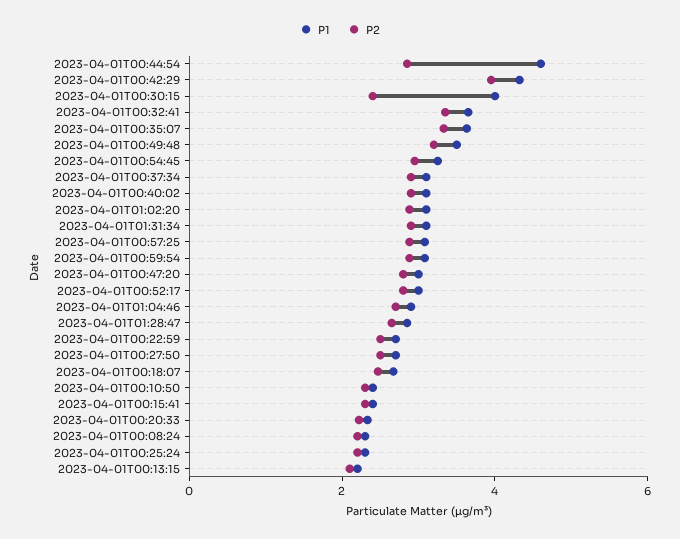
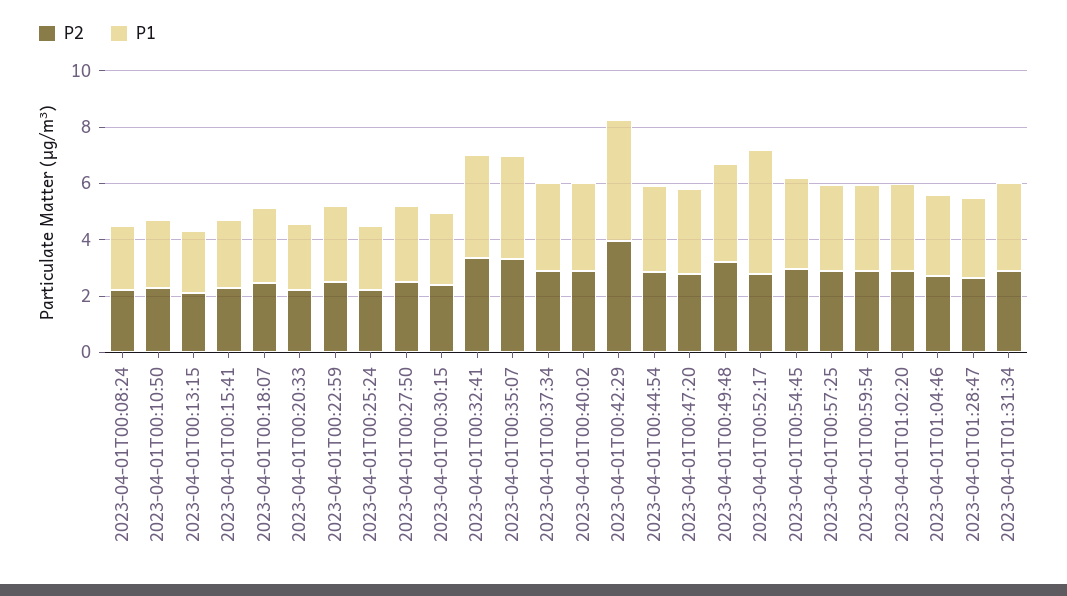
  {
    "P1": {
-     "2023-04-01T00:44:54": 4.5,
+     "2023-04-01T00:44:54": 3,
      "2023-04-01T00:42:29": 4.5,
-     "2023-04-01T00:30:15": 4,
+     "2023-04-01T00:30:15": 2.5,
      "2023-04-01T00:32:41": 3.5,
      "2023-04-01T00:35:07": 3.5,
      "2023-04-01T00:49:48": 3.5,
      "2023-04-01T00:54:45": 3.5,
      "2023-04-01T00:37:34": 3,
      "2023-04-01T00:40:02": 3,
      "2023-04-01T01:02:20": 3,
      "2023-04-01T01:31:34": 3,
      "2023-04-01T00:57:25": 3,
      "2023-04-01T00:59:54": 3,
      "2023-04-01T00:47:20": 3,
-     "2023-04-01T00:52:17": 3,
+     "2023-04-01T00:52:17": 4.5,
      "2023-04-01T01:04:46": 3,
      "2023-04-01T01:28:47": 3,
      "2023-04-01T00:22:59": 2.5,
      "2023-04-01T00:27:50": 2.5,
      "2023-04-01T00:18:07": 2.5,
      "2023-04-01T00:10:50": 2.5,
      "2023-04-01T00:15:41": 2.5,
      "2023-04-01T00:20:33": 2.5,
      "2023-04-01T00:08:24": 2.5,
      "2023-04-01T00:25:24": 2.5,
      "2023-04-01T00:13:15": 2
    },
    "P2": {
      "2023-04-01T00:44:54": 3,
      "2023-04-01T00:42:29": 4,
      "2023-04-01T00:30:15": 2.5,
      "2023-04-01T00:32:41": 3.5,
      "2023-04-01T00:35:07": 3.5,
      "2023-04-01T00:49:48": 3,
      "2023-04-01T00:54:45": 3,
      "2023-04-01T00:37:34": 3,
      "2023-04-01T00:40:02": 3,
      "2023-04-01T01:02:20": 3,
      "2023-04-01T01:31:34": 3,
      "2023-04-01T00:57:25": 3,
      "2023-04-01T00:59:54": 3,
      "2023-04-01T00:47:20": 3,
      "2023-04-01T00:52:17": 3,
      "2023-04-01T01:04:46": 2.5,
      "2023-04-01T01:28:47": 2.5,
      "2023-04-01T00:22:59": 2.5,
      "2023-04-01T00:27:50": 2.5,
      "2023-04-01T00:18:07": 2.5,
      "2023-04-01T00:10:50": 2.5,
      "2023-04-01T00:15:41": 2.5,
      "2023-04-01T00:20:33": 2,
      "2023-04-01T00:08:24": 2,
      "2023-04-01T00:25:24": 2,
      "2023-04-01T00:13:15": 2
    }
  }

